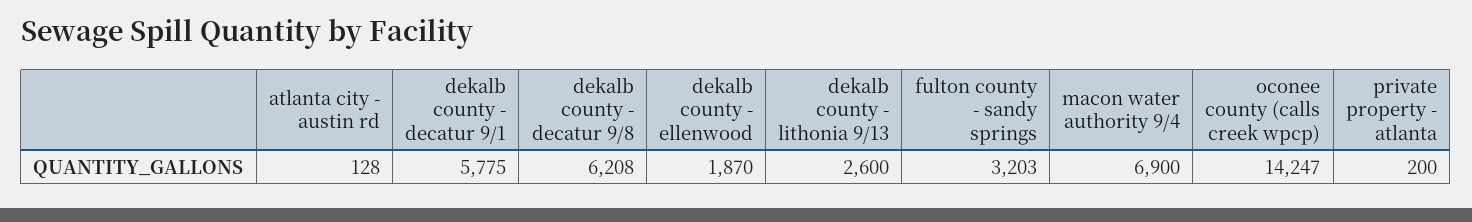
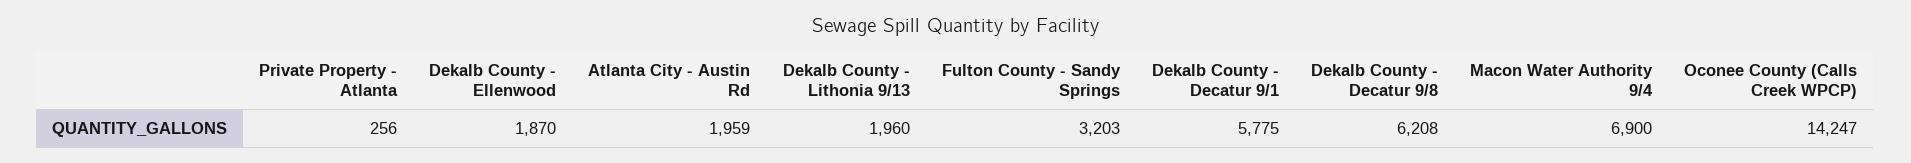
  {
-   "atlanta city - austin rd": 128,
+   "atlanta city - austin rd": 1959,
    "dekalb county - decatur 9/1": 5775,
    "dekalb county - decatur 9/8": 6208,
    "dekalb county - ellenwood": 1870,
-   "dekalb county - lithonia 9/13": 2600,
+   "dekalb county - lithonia 9/13": 1960,
    "fulton county - sandy springs": 3203,
    "macon water authority 9/4": 6900,
    "oconee county (calls creek wpcp)": 14247,
-   "private property - atlanta": 200
+   "private property - atlanta": 256
  }

